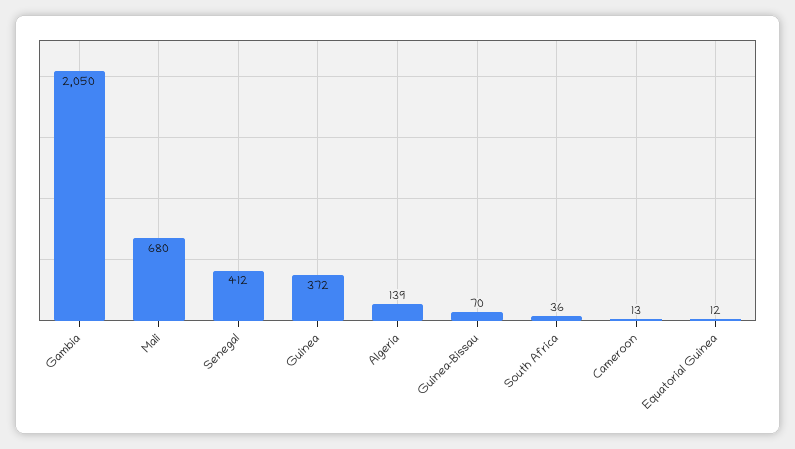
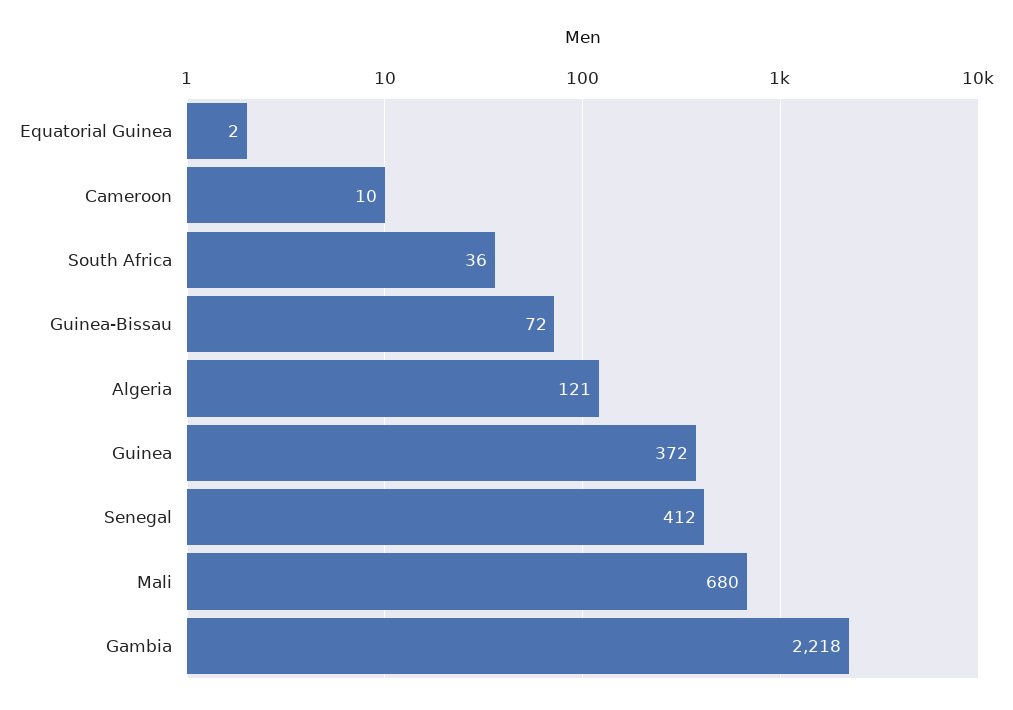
  {
-   "Gambia": 2050,
+   "Gambia": 2218,
    "Mali": 680,
    "Senegal": 412,
    "Guinea": 372,
-   "Algeria": 139,
+   "Algeria": 121,
-   "Guinea-Bissau": 70,
+   "Guinea-Bissau": 72,
    "South Africa": 36,
-   "Cameroon": 13,
+   "Cameroon": 10,
-   "Equatorial Guinea": 12
+   "Equatorial Guinea": 2
  }

